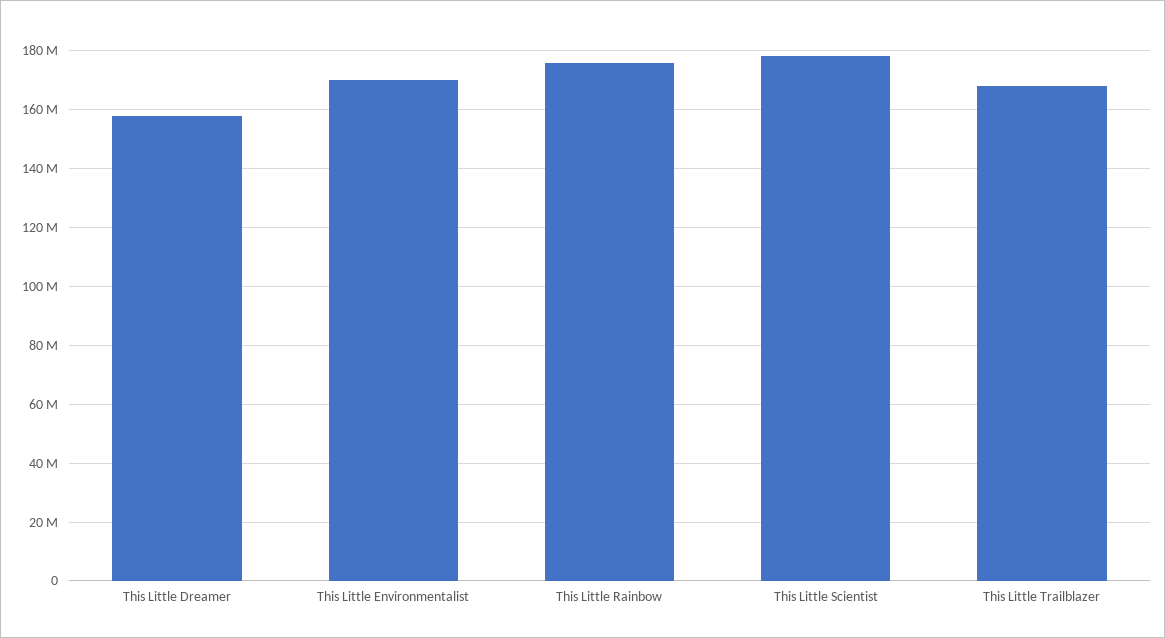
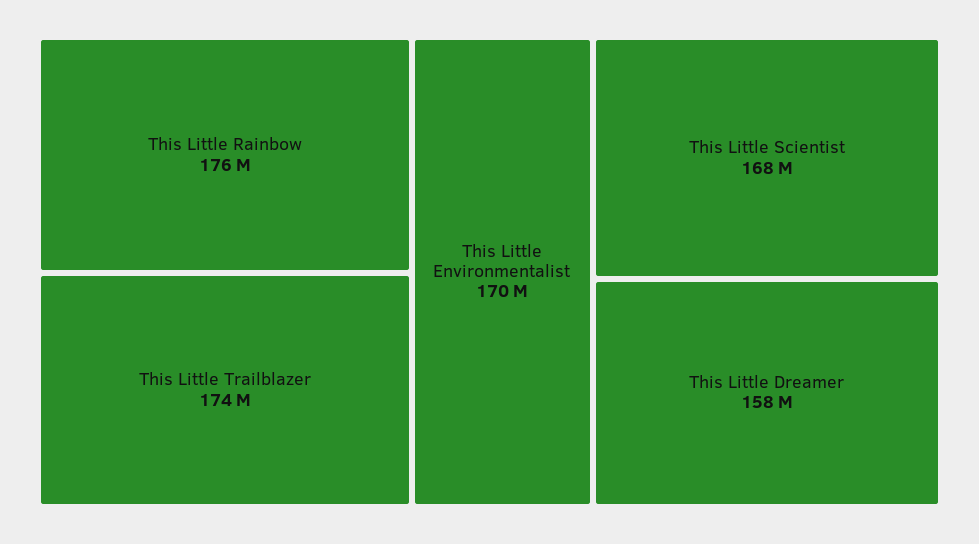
  {
    "This Little Dreamer": 158000000,
    "This Little Environmentalist": 170000000,
    "This Little Rainbow": 176000000,
-   "This Little Scientist": 177500000,
+   "This Little Scientist": 168000000,
-   "This Little Trailblazer": 167500000
+   "This Little Trailblazer": 174000000
  }

